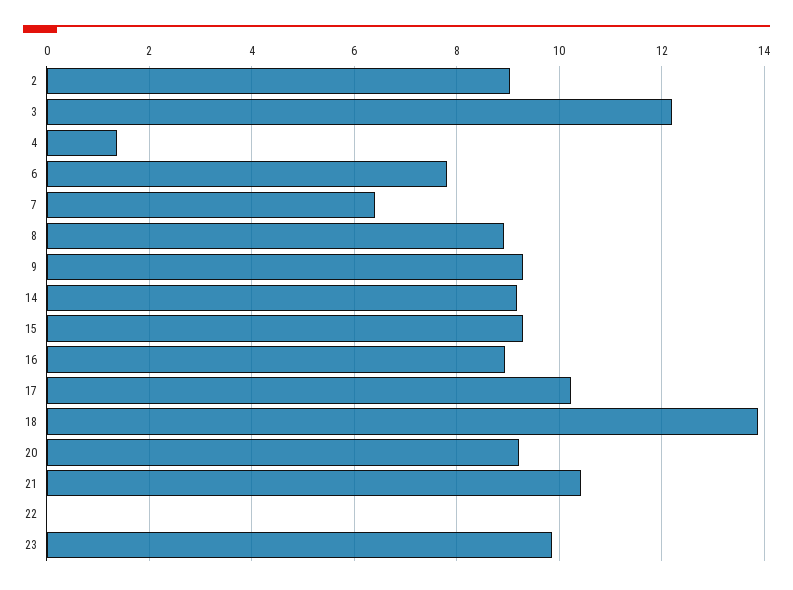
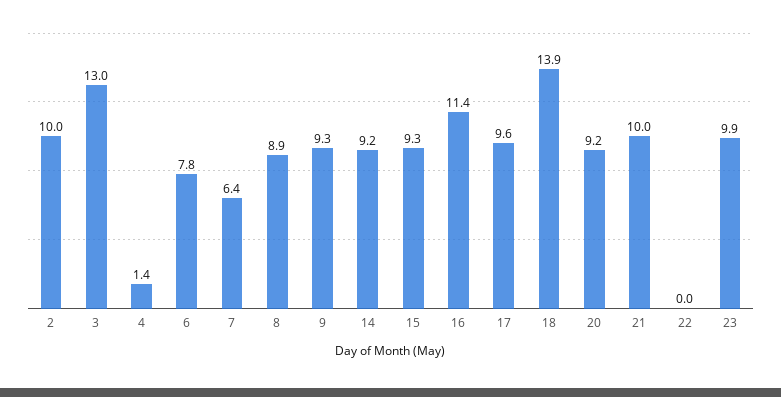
  {
-   "2": 9,
+   "2": 10,
-   "3": 12.2,
+   "3": 13,
    "4": 1.4,
    "6": 7.8,
    "7": 6.4,
    "8": 8.9,
    "9": 9.3,
    "14": 9.2,
    "15": 9.3,
-   "16": 9,
+   "16": 11.4,
-   "17": 10.2,
+   "17": 9.6,
    "18": 13.9,
    "20": 9.2,
-   "21": 10.4,
+   "21": 10,
    "22": 0,
    "23": 9.9
  }

